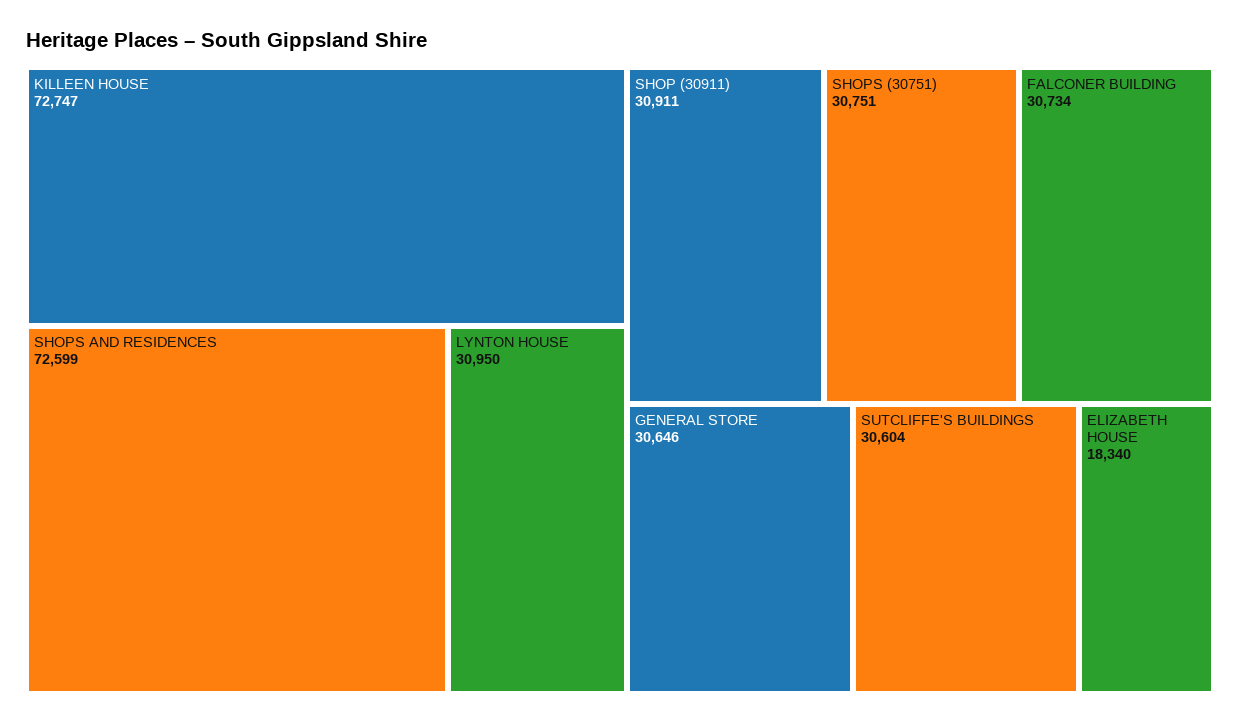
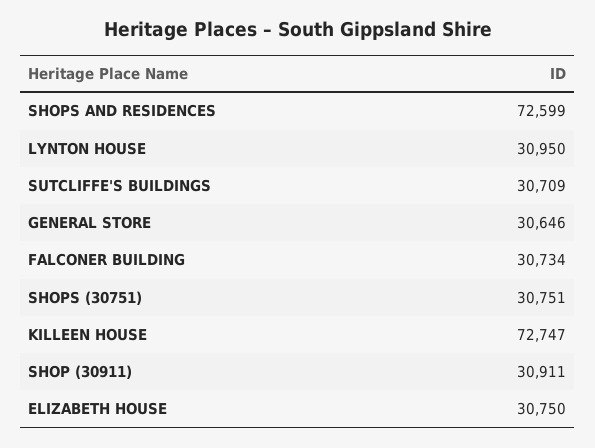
  {
    "KILLEEN HOUSE": 72747,
    "SHOPS AND RESIDENCES": 72599,
    "LYNTON HOUSE": 30950,
    "SHOP (30911)": 30911,
    "SHOPS (30751)": 30751,
    "FALCONER BUILDING": 30734,
    "GENERAL STORE": 30646,
-   "SUTCLIFFE'S BUILDINGS": 30604,
+   "SUTCLIFFE'S BUILDINGS": 30709,
-   "ELIZABETH HOUSE": 18340
+   "ELIZABETH HOUSE": 30750
  }

